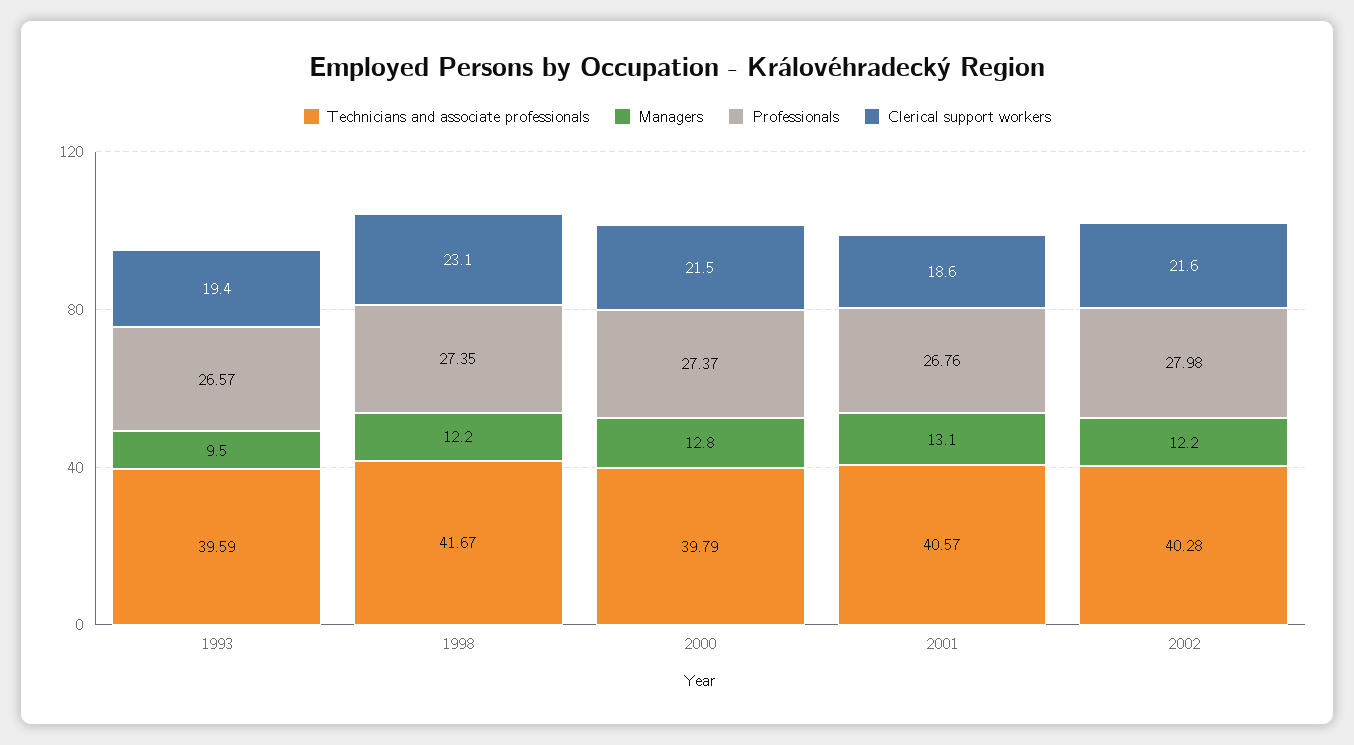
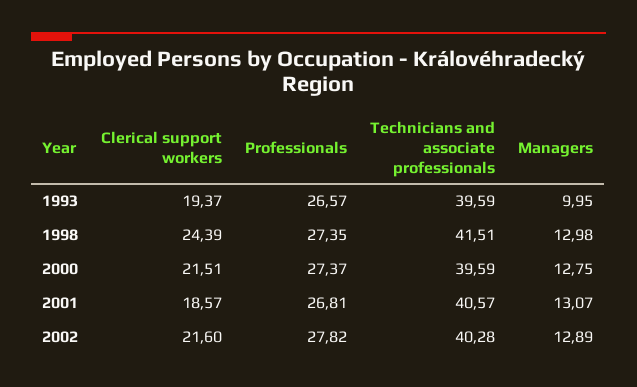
  {
    "Technicians and associate professionals": {
      "1993": 39.59,
-     "1998": 41.67,
+     "1998": 41.51,
-     "2000": 39.79,
+     "2000": 39.59,
      "2001": 40.57,
      "2002": 40.28
    },
    "Managers": {
-     "1993": 9.5,
+     "1993": 9.95,
-     "1998": 12.2,
+     "1998": 12.98,
      "2000": 12.75,
      "2001": 13.07,
-     "2002": 12.2
+     "2002": 12.89
    },
    "Professionals": {
      "1993": 26.57,
      "1998": 27.35,
      "2000": 27.37,
-     "2001": 26.76,
+     "2001": 26.81,
-     "2002": 27.98
+     "2002": 27.82
    },
    "Clerical support workers": {
      "1993": 19.37,
-     "1998": 23.1,
+     "1998": 24.39,
      "2000": 21.51,
      "2001": 18.57,
      "2002": 21.6
    }
  }

